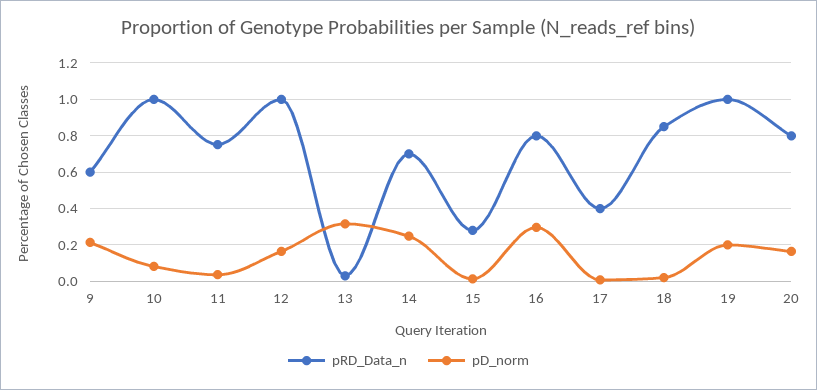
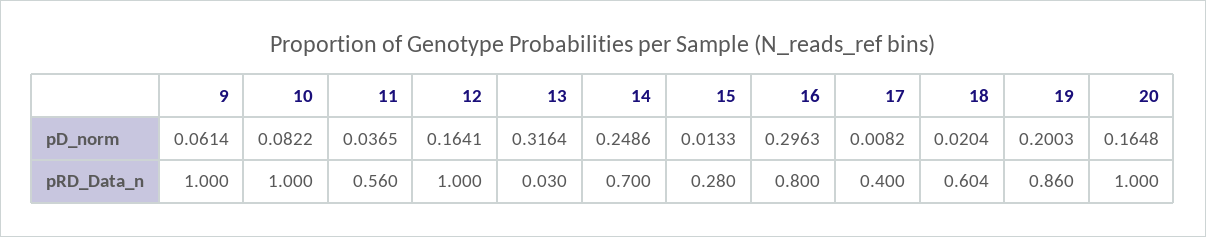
  {
    "pRD_Data_n": {
-     "9": 0.6,
+     "9": 1,
      "10": 1,
-     "11": 0.75,
+     "11": 0.56,
      "12": 1,
      "13": 0.03,
      "14": 0.7,
      "15": 0.28,
      "16": 0.8,
      "17": 0.4,
-     "18": 0.85,
+     "18": 0.604,
-     "19": 1,
+     "19": 0.86,
-     "20": 0.8
+     "20": 1
    },
    "pD_norm": {
-     "9": 0.2,
+     "9": 0.0614,
      "10": 0.0822,
      "11": 0.0365,
      "12": 0.1641,
      "13": 0.3164,
      "14": 0.2486,
      "15": 0.0133,
      "16": 0.2963,
      "17": 0.0082,
      "18": 0.0204,
      "19": 0.2003,
      "20": 0.1648
    }
  }

